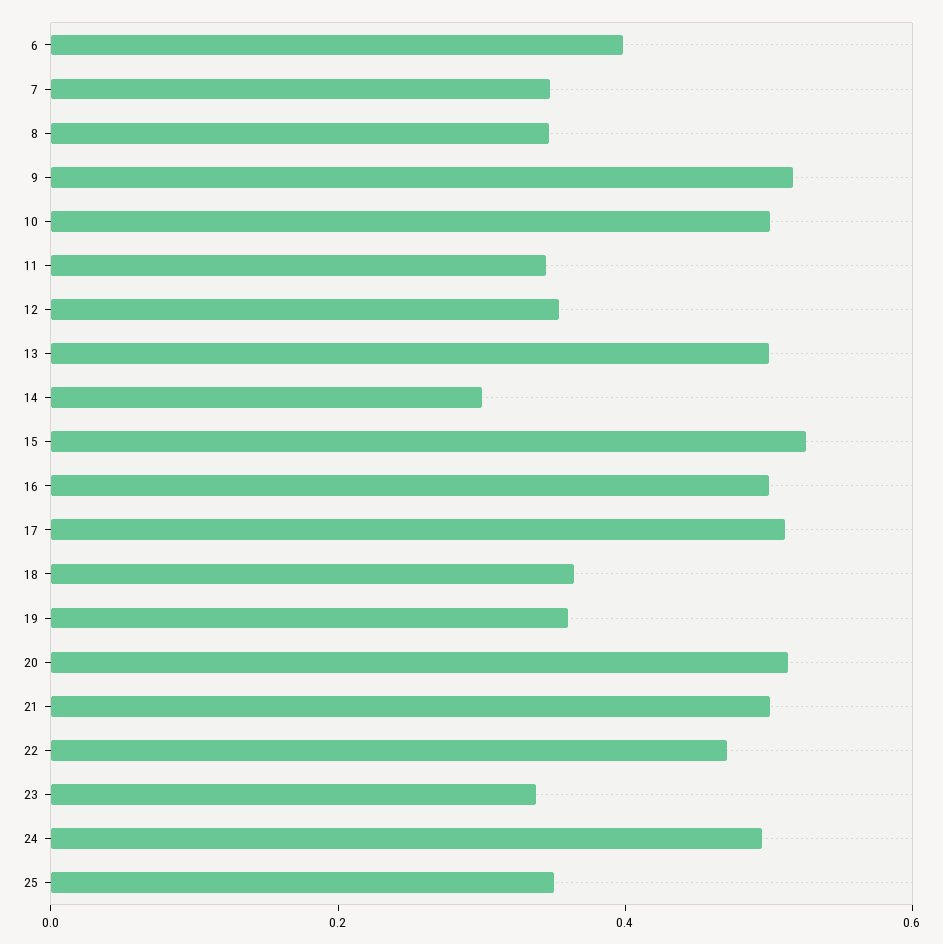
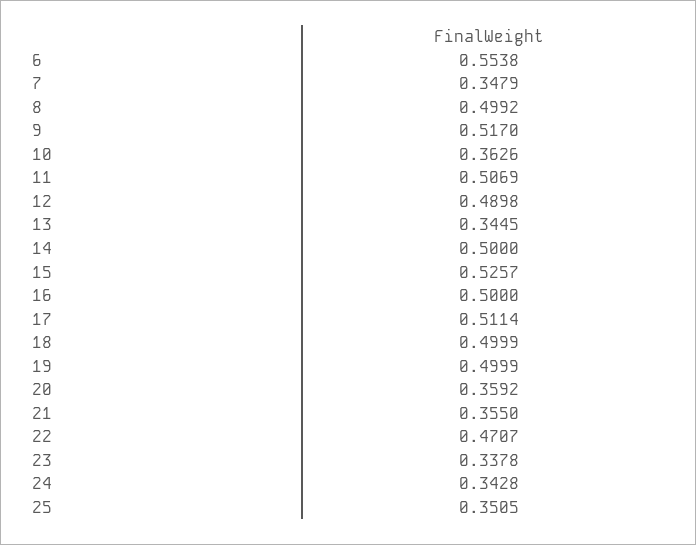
  {
-   "6": 0.4,
+   "6": 0.5538,
    "7": 0.3479,
-   "8": 0.35,
+   "8": 0.4992,
    "9": 0.517,
-   "10": 0.5,
+   "10": 0.3626,
-   "11": 0.35,
+   "11": 0.5069,
-   "12": 0.35,
+   "12": 0.4898,
-   "13": 0.5,
+   "13": 0.3445,
-   "14": 0.3,
+   "14": 0.5,
    "15": 0.5257,
    "16": 0.5,
    "17": 0.5114,
-   "18": 0.35,
+   "18": 0.4999,
-   "19": 0.35,
+   "19": 0.4999,
-   "20": 0.5,
+   "20": 0.3592,
-   "21": 0.5,
+   "21": 0.355,
    "22": 0.4707,
    "23": 0.3378,
-   "24": 0.5,
+   "24": 0.3428,
    "25": 0.3505
  }

